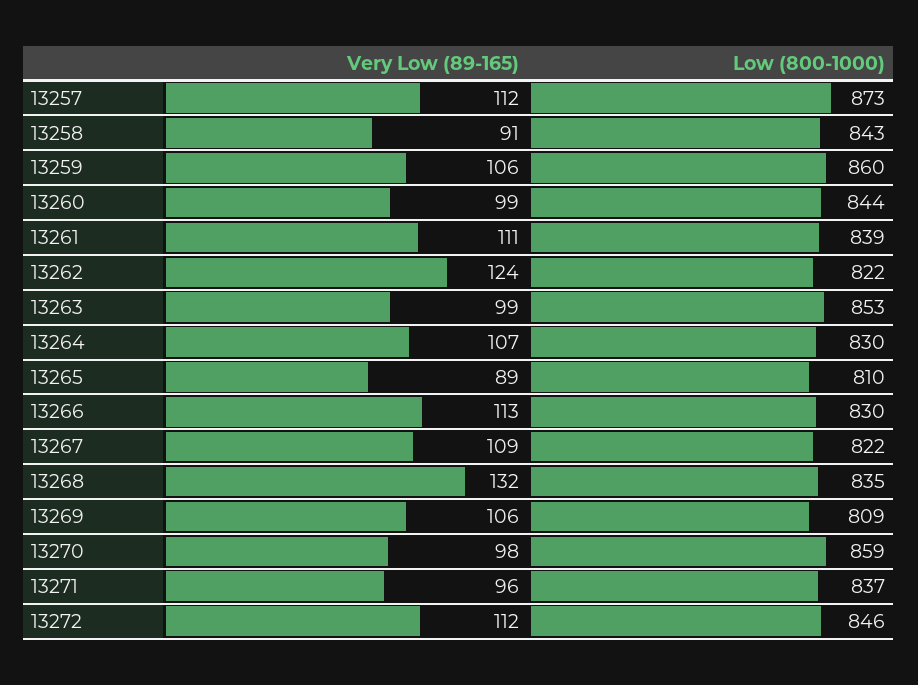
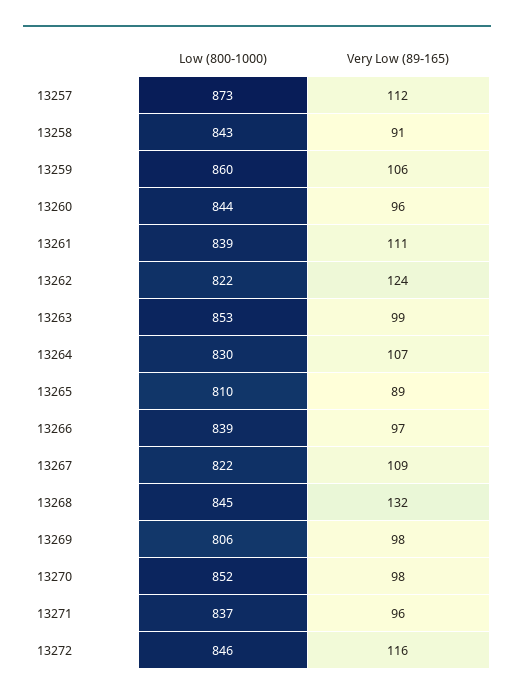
  {
    "Very Low (89-165)": {
      "13257": 112,
      "13258": 91,
      "13259": 106,
-     "13260": 99,
+     "13260": 96,
      "13261": 111,
      "13262": 124,
      "13263": 99,
      "13264": 107,
      "13265": 89,
-     "13266": 113,
+     "13266": 97,
      "13267": 109,
      "13268": 132,
-     "13269": 106,
+     "13269": 98,
      "13270": 98,
      "13271": 96,
-     "13272": 112
+     "13272": 116
    },
    "Low (800-1000)": {
      "13257": 873,
      "13258": 843,
      "13259": 860,
      "13260": 844,
      "13261": 839,
      "13262": 822,
      "13263": 853,
      "13264": 830,
      "13265": 810,
-     "13266": 830,
+     "13266": 839,
      "13267": 822,
-     "13268": 835,
+     "13268": 845,
-     "13269": 809,
+     "13269": 806,
-     "13270": 859,
+     "13270": 852,
      "13271": 837,
      "13272": 846
    }
  }

